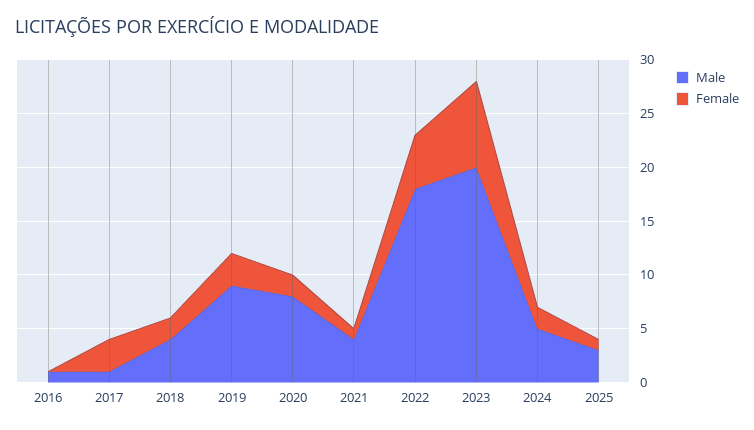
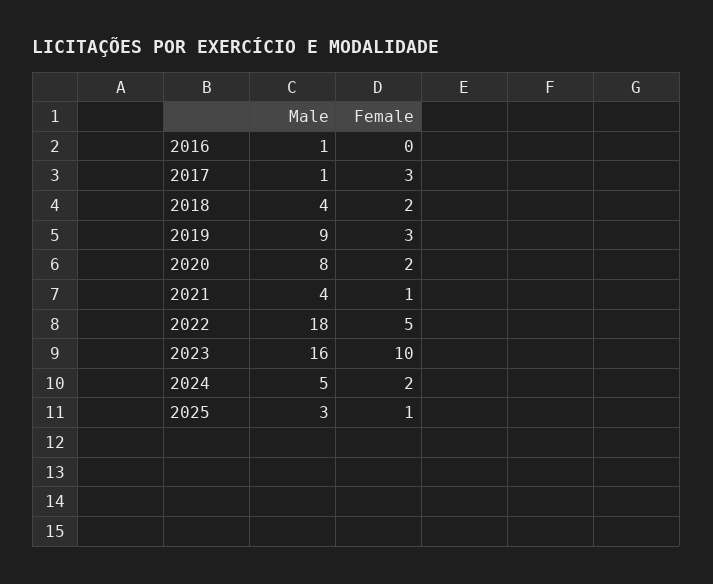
  {
    "Male": {
      "2016": 1,
      "2017": 1,
      "2018": 4,
      "2019": 9,
      "2020": 8,
      "2021": 4,
      "2022": 18,
-     "2023": 20,
+     "2023": 16,
      "2024": 5,
      "2025": 3
    },
    "Female": {
      "2016": 0,
      "2017": 3,
      "2018": 2,
      "2019": 3,
      "2020": 2,
      "2021": 1,
      "2022": 5,
-     "2023": 8,
+     "2023": 10,
      "2024": 2,
      "2025": 1
    }
  }

